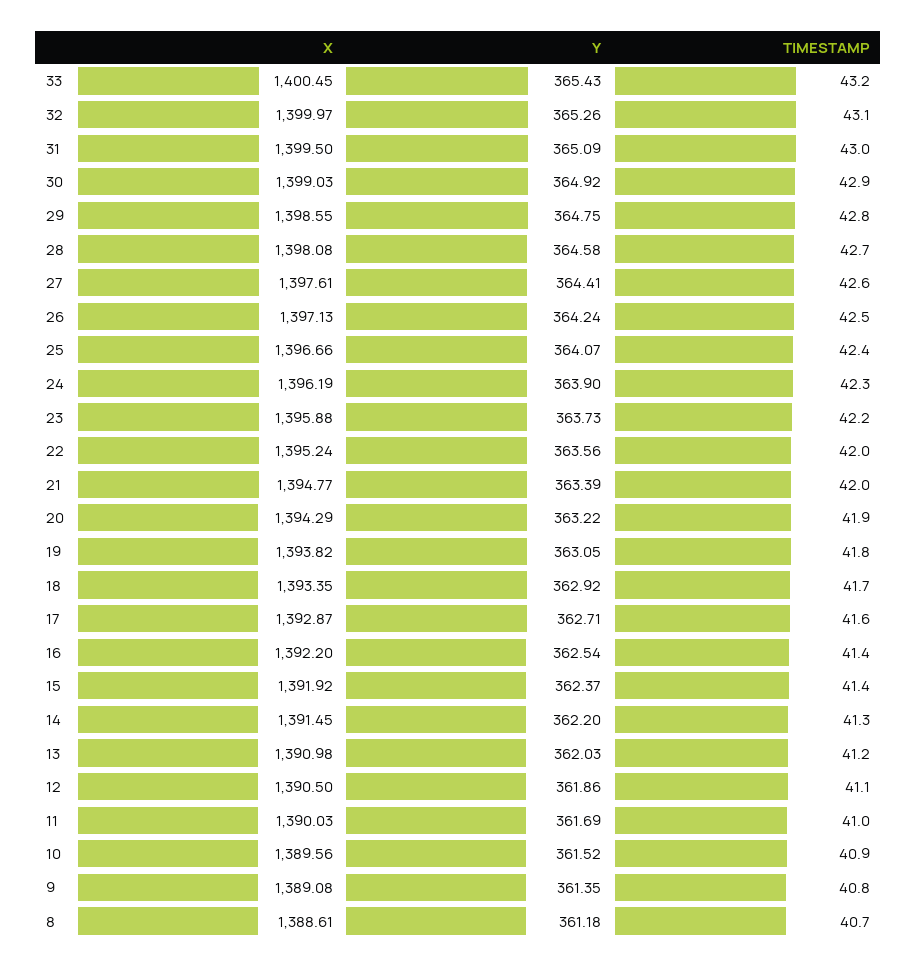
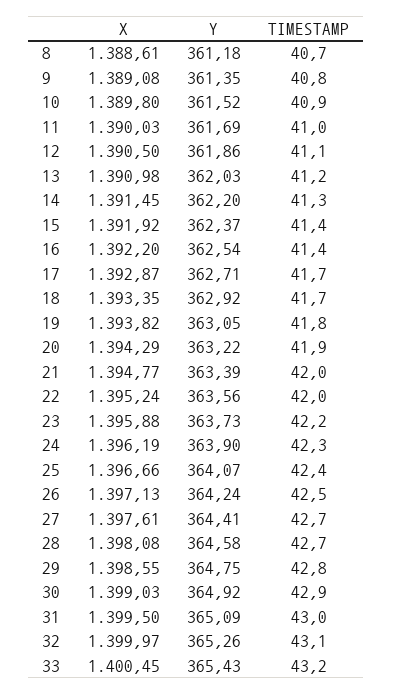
  {
    "X": {
      "33": 1400.45,
      "32": 1399.97,
      "31": 1399.5,
      "30": 1399.03,
      "29": 1398.55,
      "28": 1398.08,
      "27": 1397.61,
      "26": 1397.13,
      "25": 1396.66,
      "24": 1396.19,
      "23": 1395.88,
      "22": 1395.24,
      "21": 1394.77,
      "20": 1394.29,
      "19": 1393.82,
      "18": 1393.35,
      "17": 1392.87,
      "16": 1392.2,
      "15": 1391.92,
      "14": 1391.45,
      "13": 1390.98,
      "12": 1390.5,
      "11": 1390.03,
-     "10": 1389.56,
+     "10": 1389.8,
      "9": 1389.08,
      "8": 1388.61
    },
    "Y": {
      "33": 365.43,
      "32": 365.26,
      "31": 365.09,
      "30": 364.92,
      "29": 364.75,
      "28": 364.58,
      "27": 364.41,
      "26": 364.24,
      "25": 364.07,
      "24": 363.9,
      "23": 363.73,
      "22": 363.56,
      "21": 363.39,
      "20": 363.22,
      "19": 363.05,
      "18": 362.92,
      "17": 362.71,
      "16": 362.54,
      "15": 362.37,
      "14": 362.2,
      "13": 362.03,
      "12": 361.86,
      "11": 361.69,
      "10": 361.52,
      "9": 361.35,
      "8": 361.18
    },
    "TIMESTAMP": {
      "33": 43.2,
      "32": 43.1,
      "31": 43,
      "30": 42.9,
      "29": 42.8,
      "28": 42.7,
-     "27": 42.6,
+     "27": 42.7,
      "26": 42.5,
      "25": 42.4,
      "24": 42.3,
      "23": 42.2,
      "22": 42,
      "21": 42,
      "20": 41.9,
      "19": 41.8,
      "18": 41.7,
-     "17": 41.6,
+     "17": 41.7,
      "16": 41.4,
      "15": 41.4,
      "14": 41.3,
      "13": 41.2,
      "12": 41.1,
      "11": 41,
      "10": 40.9,
      "9": 40.8,
      "8": 40.7
    }
  }

